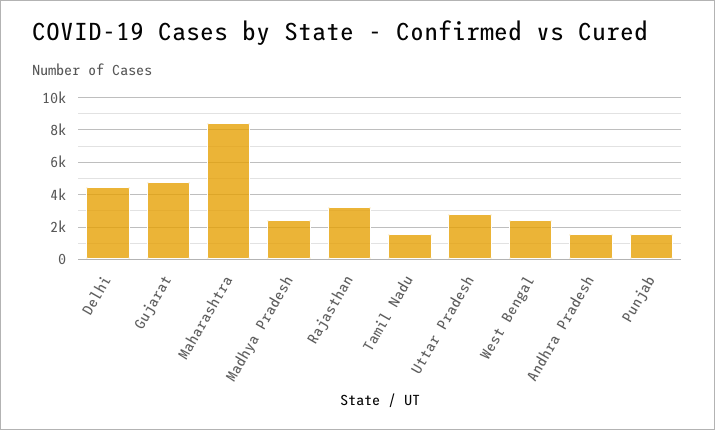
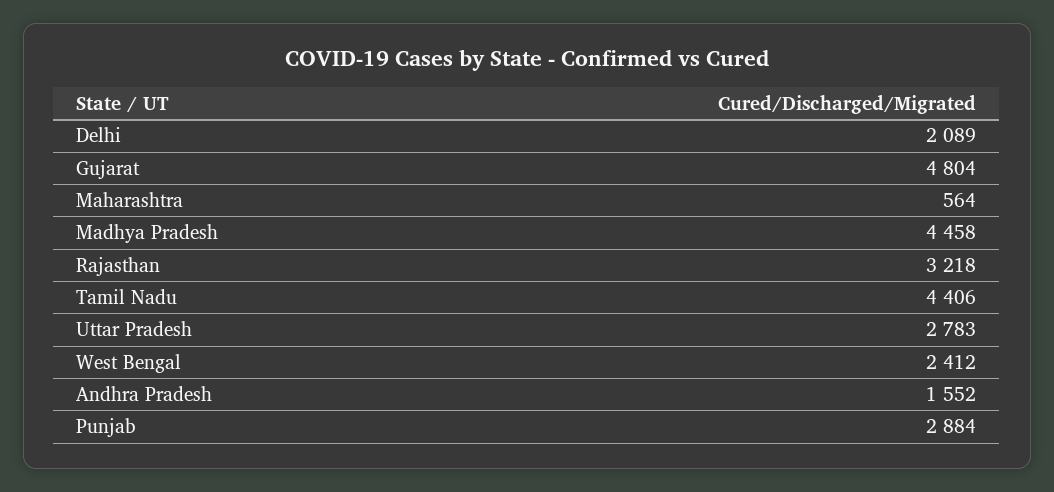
  {
-   "Delhi": 4500,
+   "Delhi": 2089,
    "Gujarat": 4804,
-   "Maharashtra": 8500,
+   "Maharashtra": 564,
-   "Madhya Pradesh": 2500,
+   "Madhya Pradesh": 4458,
    "Rajasthan": 3218,
-   "Tamil Nadu": 1500,
+   "Tamil Nadu": 4406,
    "Uttar Pradesh": 2783,
    "West Bengal": 2412,
    "Andhra Pradesh": 1552,
-   "Punjab": 1500
+   "Punjab": 2884
  }

